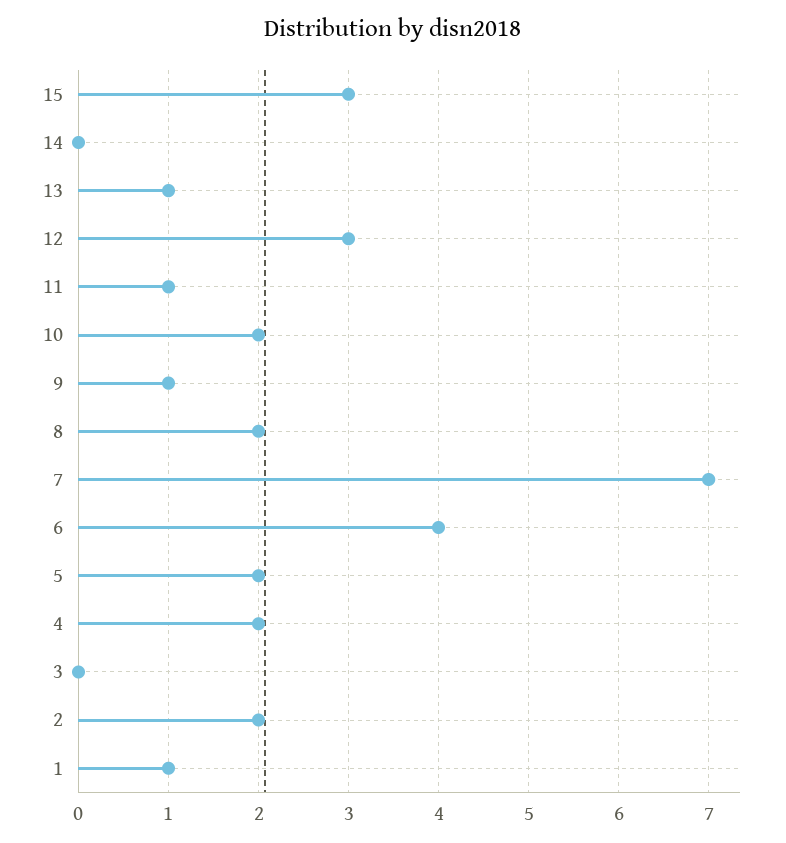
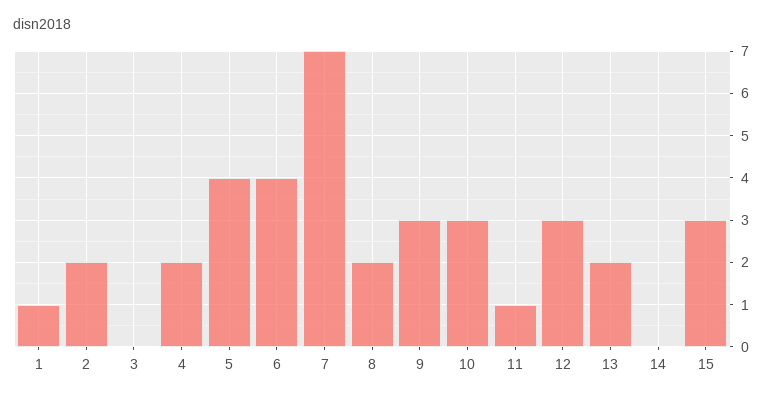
  {
    "15": 3,
    "14": 0,
-   "13": 1,
+   "13": 2,
    "12": 3,
    "11": 1,
-   "10": 2,
+   "10": 3,
-   "9": 1,
+   "9": 3,
    "8": 2,
    "7": 7,
    "6": 4,
-   "5": 2,
+   "5": 4,
    "4": 2,
    "3": 0,
    "2": 2,
    "1": 1
  }

